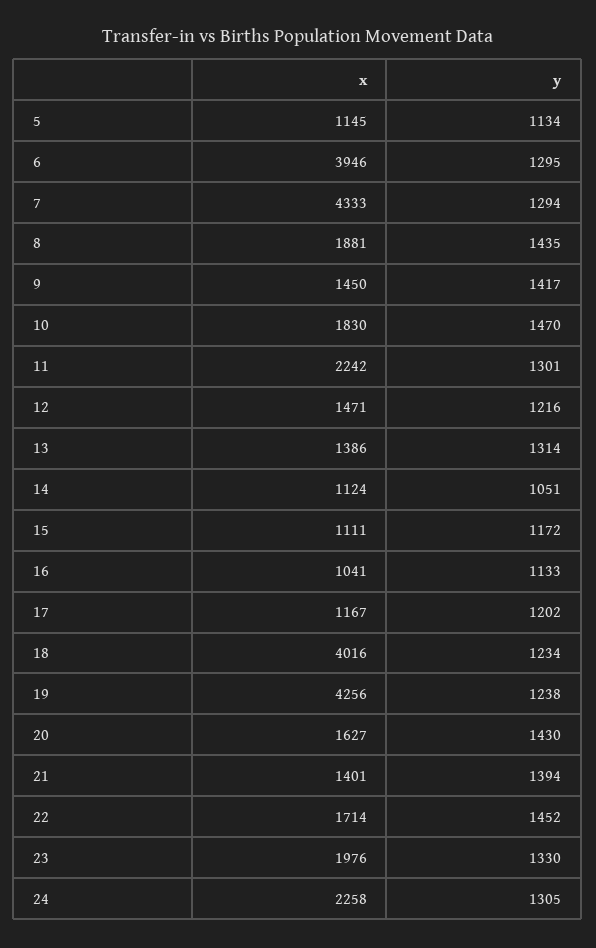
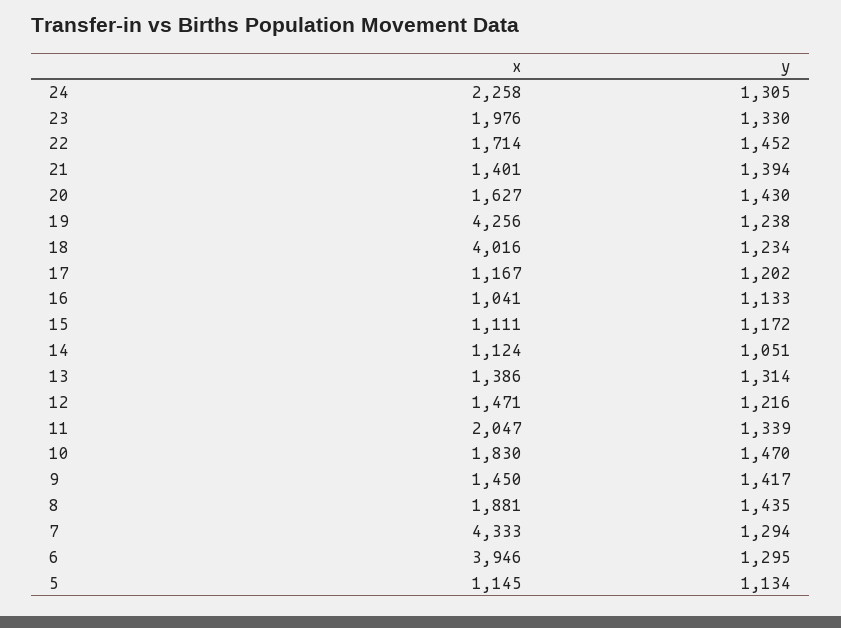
  {
    "x": {
      "5": 1145,
      "6": 3946,
      "7": 4333,
      "8": 1881,
      "9": 1450,
      "10": 1830,
-     "11": 2242,
+     "11": 2047,
      "12": 1471,
      "13": 1386,
      "14": 1124,
      "15": 1111,
      "16": 1041,
      "17": 1167,
      "18": 4016,
      "19": 4256,
      "20": 1627,
      "21": 1401,
      "22": 1714,
      "23": 1976,
      "24": 2258
    },
    "y": {
      "5": 1134,
      "6": 1295,
      "7": 1294,
      "8": 1435,
      "9": 1417,
      "10": 1470,
-     "11": 1301,
+     "11": 1339,
      "12": 1216,
      "13": 1314,
      "14": 1051,
      "15": 1172,
      "16": 1133,
      "17": 1202,
      "18": 1234,
      "19": 1238,
      "20": 1430,
      "21": 1394,
      "22": 1452,
      "23": 1330,
      "24": 1305
    }
  }

